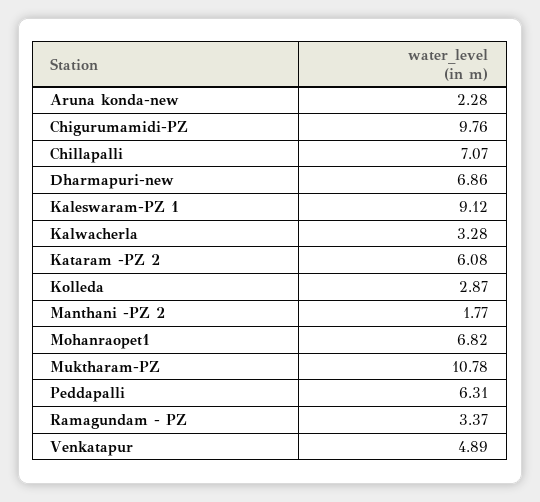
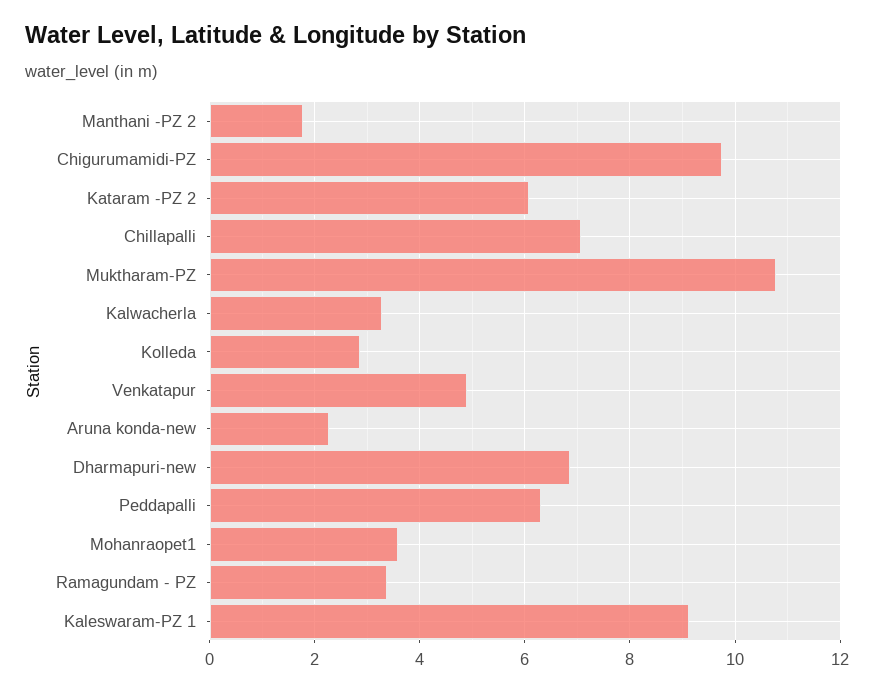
  {
    "Aruna konda-new": 2.28,
    "Chigurumamidi-PZ": 9.76,
    "Chillapalli": 7.07,
    "Dharmapuri-new": 6.86,
    "Kaleswaram-PZ 1": 9.12,
    "Kalwacherla": 3.28,
    "Kataram -PZ 2": 6.08,
    "Kolleda": 2.87,
    "Manthani -PZ 2": 1.77,
-   "Mohanraopet1": 6.82,
+   "Mohanraopet1": 3.6,
    "Muktharam-PZ": 10.78,
    "Peddapalli": 6.31,
    "Ramagundam - PZ": 3.37,
    "Venkatapur": 4.89
  }

